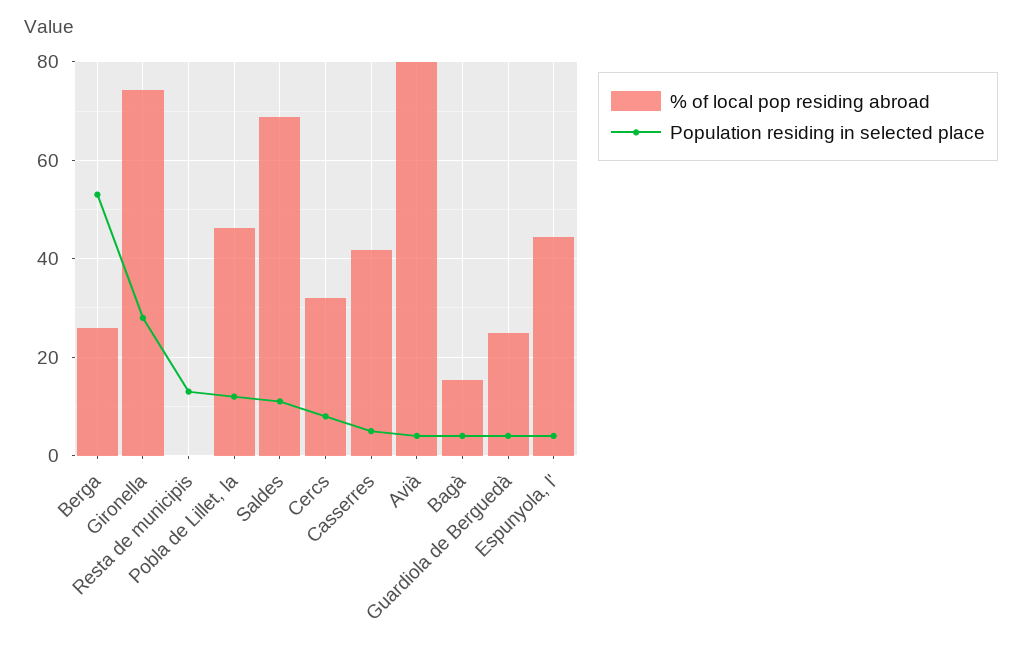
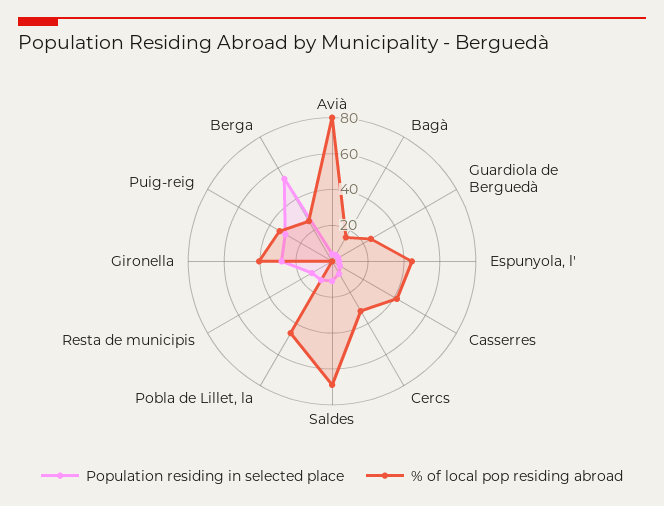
  {
    "% of local pop residing abroad": {
      "Berga": 26,
-     "Gironella": 74,
+     "Gironella": 40,
      "Resta de municipis": 0,
      "Pobla de Lillet, la": 46,
      "Saldes": 68,
      "Cercs": 32,
      "Casserres": 42,
      "Avià": 80,
      "Bagà": 16,
      "Guardiola de Berguedà": 26,
-     "Espunyola, l'": 44
+     "Espunyola, l'": 44,
+     "Puig-reig": 35
    },
    "Population residing in selected place": {
      "Berga": 54,
      "Gironella": 28,
      "Resta de municipis": 14,
      "Pobla de Lillet, la": 12,
      "Saldes": 12,
      "Cercs": 8,
      "Casserres": 6,
      "Avià": 4,
      "Bagà": 4,
      "Guardiola de Berguedà": 4,
-     "Espunyola, l'": 4
+     "Espunyola, l'": 4,
+     "Puig-reig": 30
    }
  }

